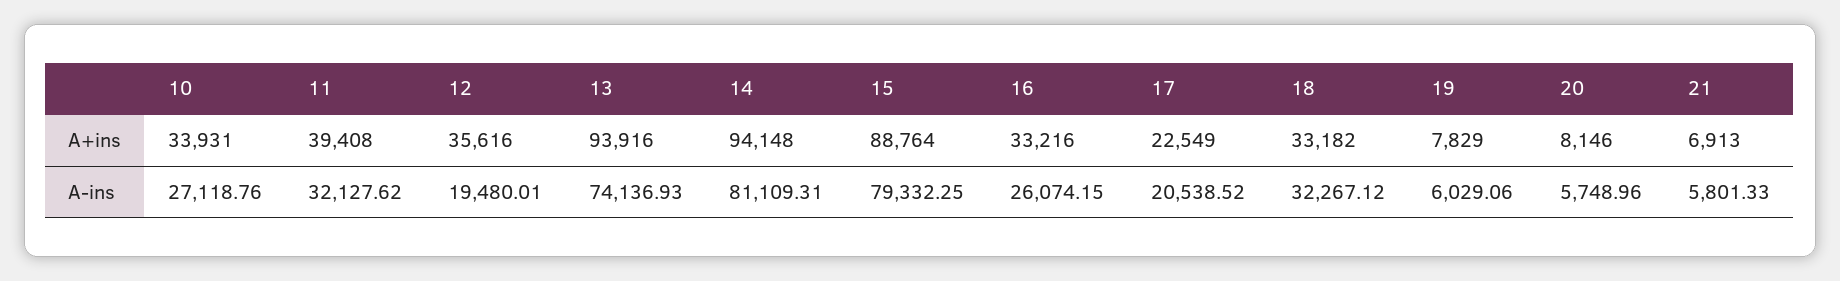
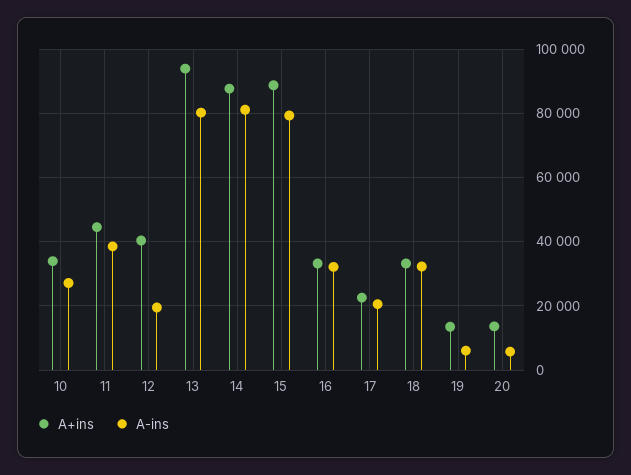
  {
    "A+ins": {
      "10": 33931,
-     "11": 39408,
+     "11": 44000,
-     "12": 35616,
+     "12": 40000,
      "13": 93916,
-     "14": 94148,
+     "14": 88000,
      "15": 88764,
      "16": 33216,
      "17": 22549,
      "18": 33182,
-     "19": 7829,
+     "19": 14000,
-     "20": 8146,
+     "20": 14000
-     "21": 6913
    },
    "A-ins": {
      "10": 27118.76,
-     "11": 32127.62,
+     "11": 38000,
      "12": 19480.01,
-     "13": 74136.93,
+     "13": 80000,
      "14": 81109.31,
      "15": 79332.25,
-     "16": 26074.15,
+     "16": 32000,
      "17": 20538.52,
      "18": 32267.12,
      "19": 6029.06,
-     "20": 5748.96,
+     "20": 5748.96
-     "21": 5801.33
    }
  }

